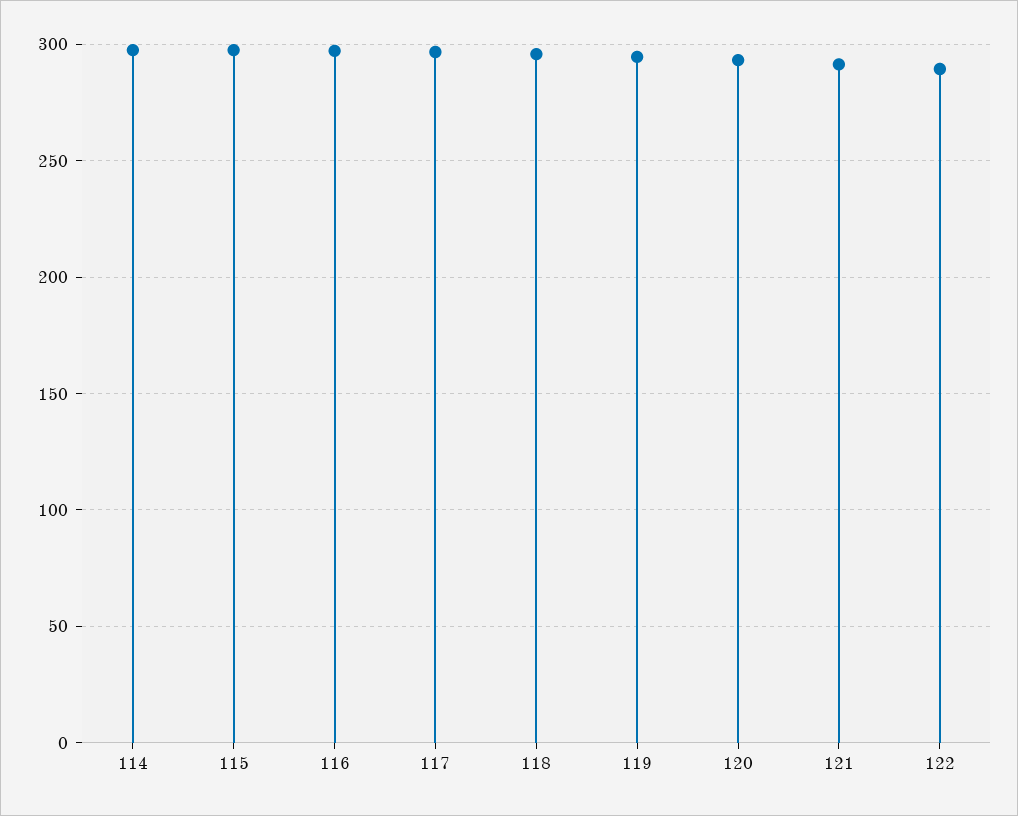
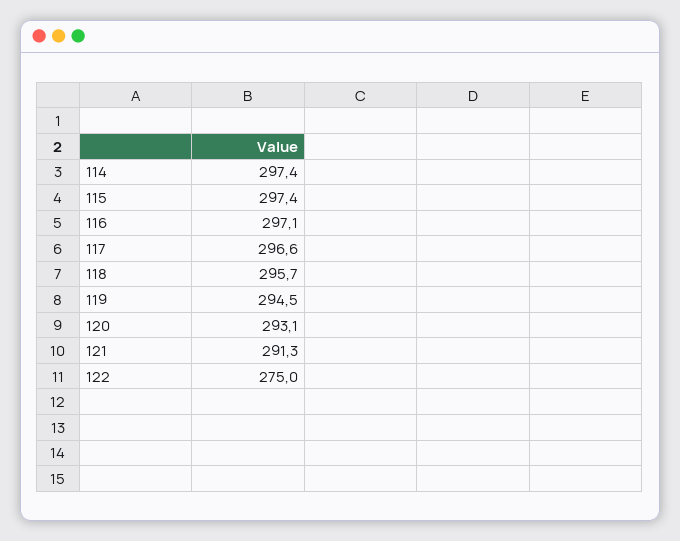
  {
    "114": 297.4,
    "115": 297.4,
    "116": 297.1,
    "117": 296.6,
    "118": 295.7,
    "119": 294.5,
    "120": 293.1,
    "121": 291.3,
-   "122": 290
+   "122": 275
  }

